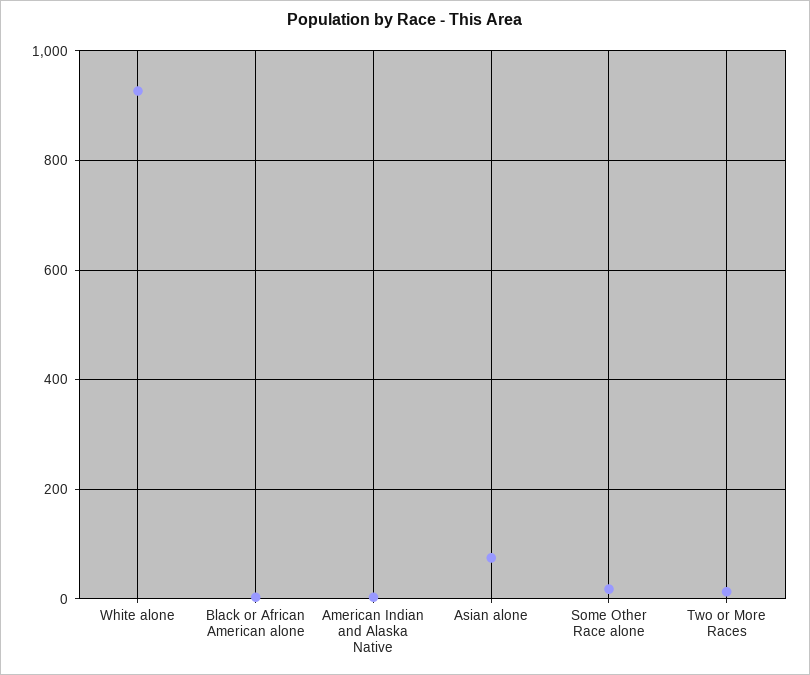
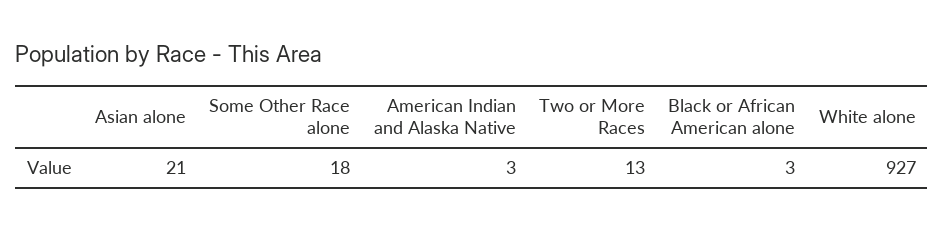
  {
    "White alone": 927,
    "Black or African American alone": 3,
    "American Indian and Alaska Native": 3,
-   "Asian alone": 80,
+   "Asian alone": 21,
    "Some Other Race alone": 18,
    "Two or More Races": 13
  }

